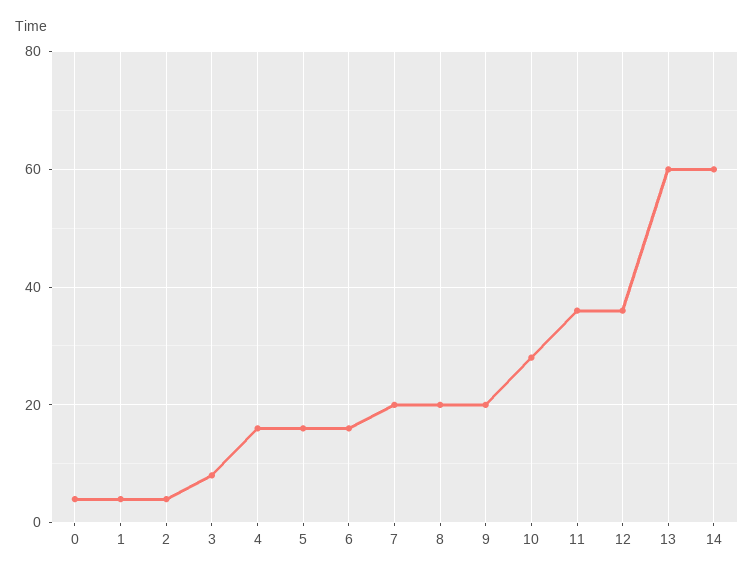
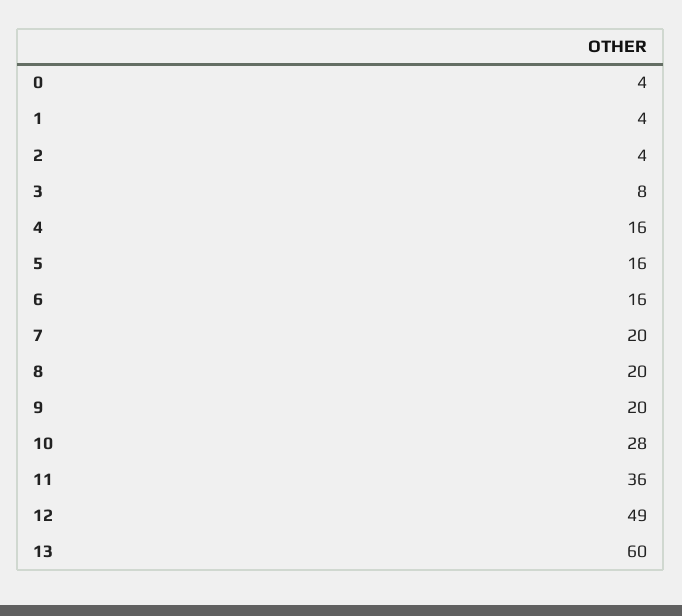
  {
    "0": 4,
    "1": 4,
    "2": 4,
    "3": 8,
    "4": 16,
    "5": 16,
    "6": 16,
    "7": 20,
    "8": 20,
    "9": 20,
    "10": 28,
    "11": 36,
-   "12": 35,
+   "12": 49,
-   "13": 60,
+   "13": 60
-   "14": 60
  }

